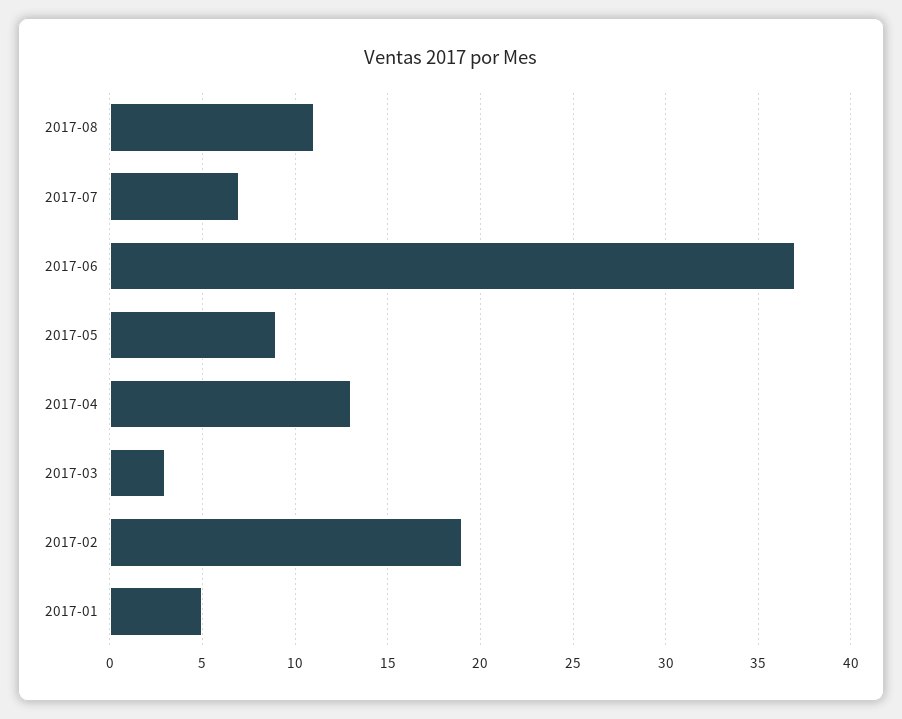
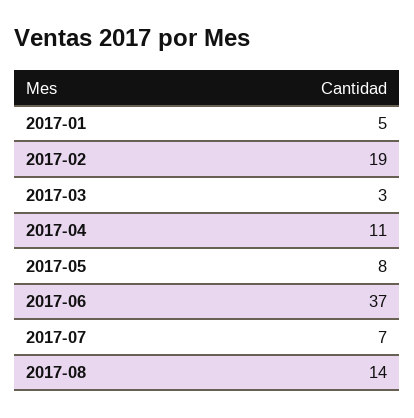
  {
-   "2017-08": 11,
+   "2017-08": 14,
    "2017-07": 7,
    "2017-06": 37,
-   "2017-05": 9,
+   "2017-05": 8,
-   "2017-04": 13,
+   "2017-04": 11,
    "2017-03": 3,
    "2017-02": 19,
    "2017-01": 5
  }

